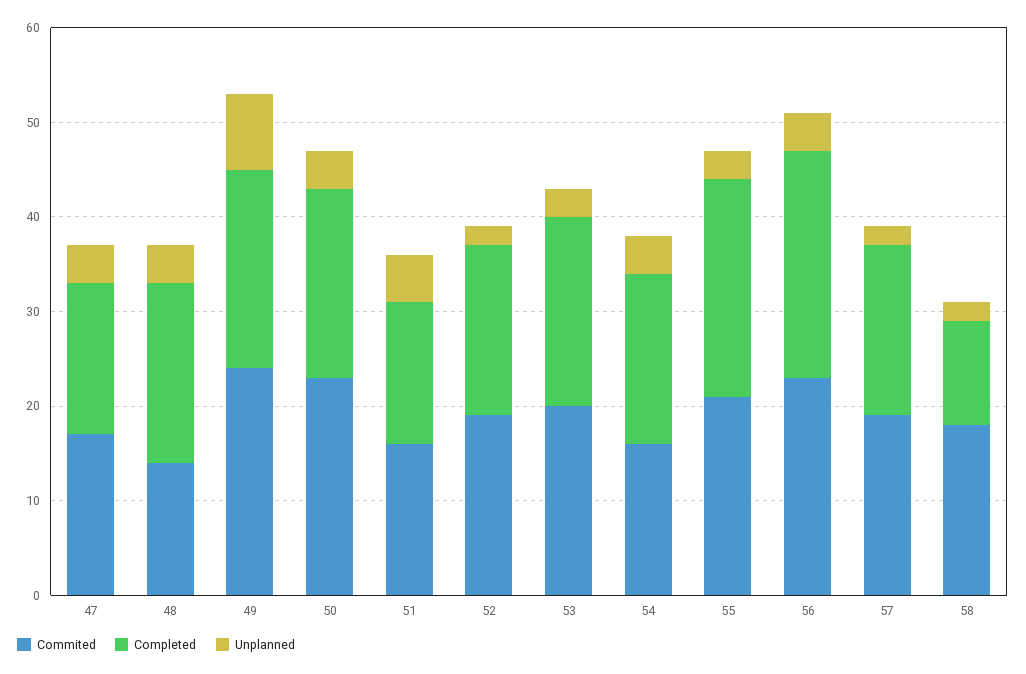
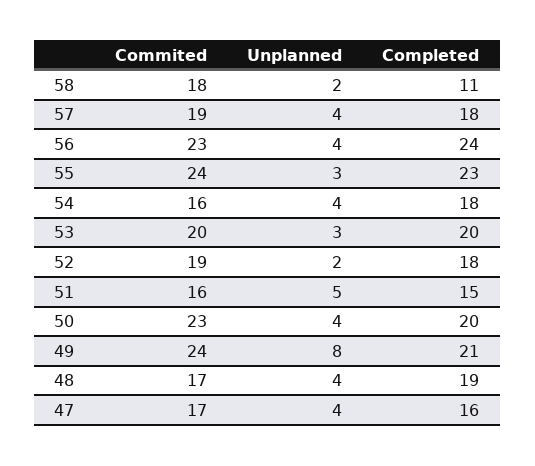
  {
    "Commited": {
      "47": 17,
-     "48": 14,
+     "48": 17,
      "49": 24,
      "50": 23,
      "51": 16,
      "52": 19,
      "53": 20,
      "54": 16,
-     "55": 21,
+     "55": 24,
      "56": 23,
      "57": 19,
      "58": 18
    },
    "Completed": {
      "47": 16,
      "48": 19,
      "49": 21,
      "50": 20,
      "51": 15,
      "52": 18,
      "53": 20,
      "54": 18,
      "55": 23,
      "56": 24,
      "57": 18,
      "58": 11
    },
    "Unplanned": {
      "47": 4,
      "48": 4,
      "49": 8,
      "50": 4,
      "51": 5,
      "52": 2,
      "53": 3,
      "54": 4,
      "55": 3,
      "56": 4,
-     "57": 2,
+     "57": 4,
      "58": 2
    }
  }

